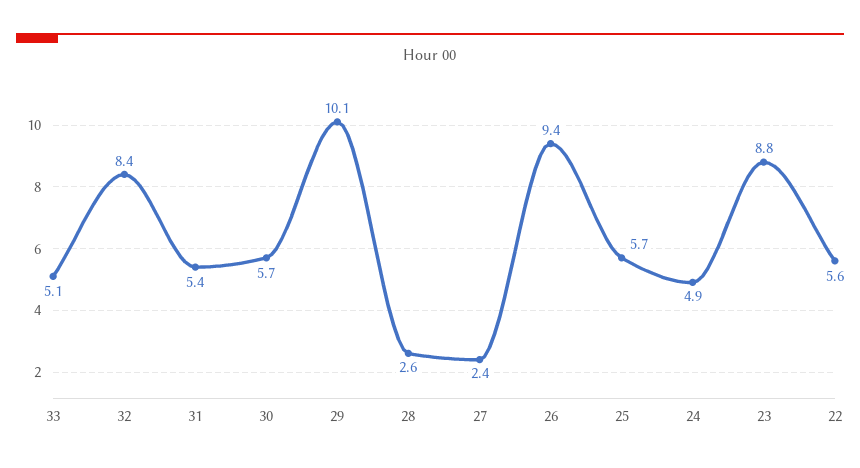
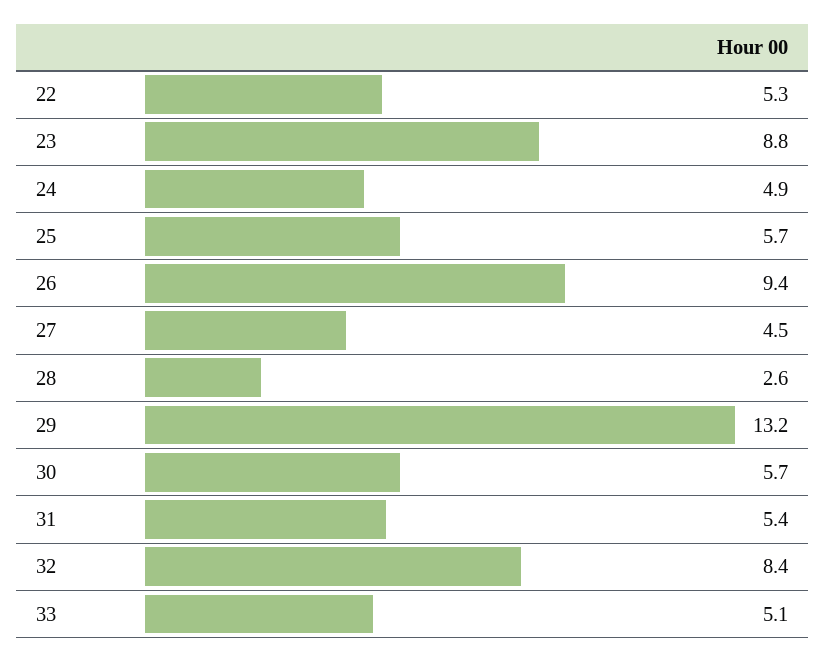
  {
    "33": 5.1,
    "32": 8.4,
    "31": 5.4,
    "30": 5.7,
-   "29": 10.1,
+   "29": 13.2,
    "28": 2.6,
-   "27": 2.4,
+   "27": 4.5,
    "26": 9.4,
    "25": 5.7,
    "24": 4.9,
    "23": 8.8,
-   "22": 5.6
+   "22": 5.3
  }

